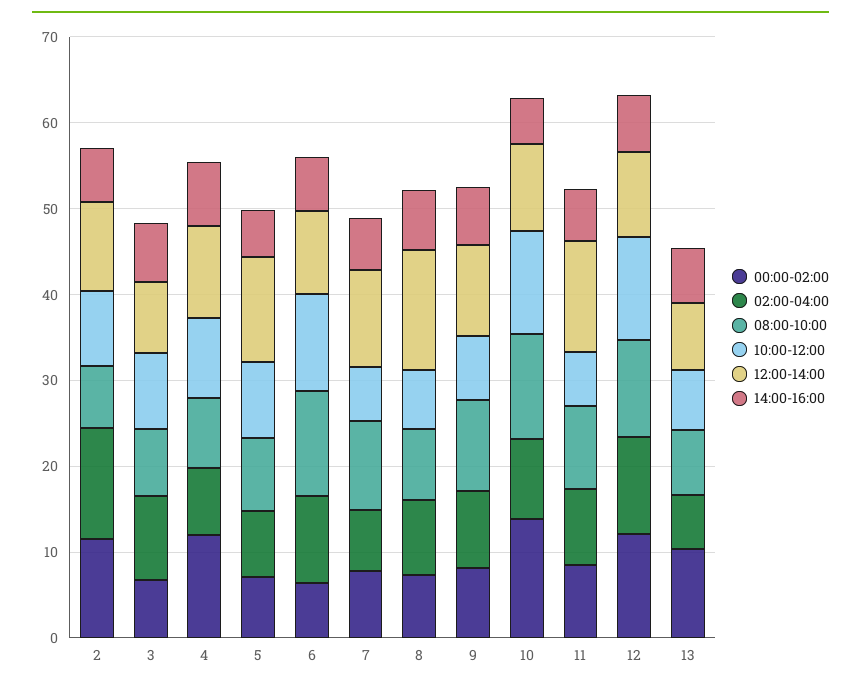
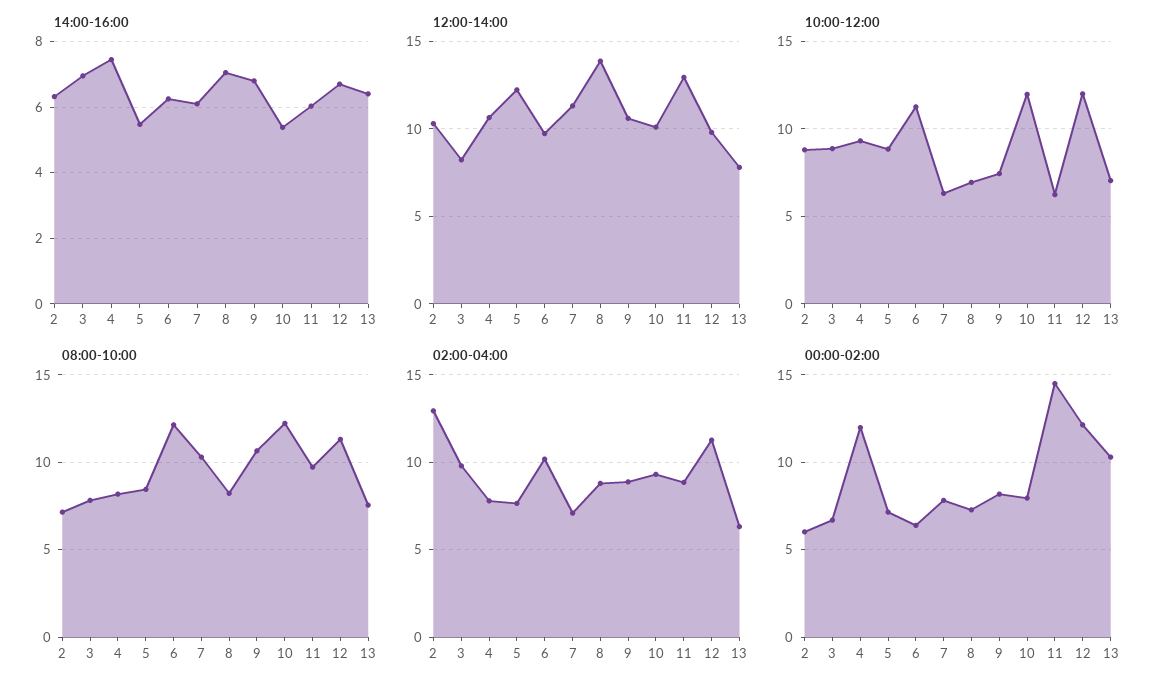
  {
    "00:00-02:00": {
-     "2": 12,
+     "2": 6,
      "3": 6.5,
      "4": 12,
      "5": 7,
      "6": 6.5,
      "7": 8,
      "8": 7.5,
      "9": 8,
-     "10": 14,
+     "10": 8,
-     "11": 8,
+     "11": 14.5,
      "12": 12,
      "13": 10.5
    },
    "02:00-04:00": {
      "2": 13,
      "3": 10,
      "4": 8,
      "5": 7.5,
      "6": 10,
      "7": 7,
      "8": 9,
      "9": 9,
      "10": 9.5,
      "11": 9,
      "12": 11.5,
      "13": 6.5
    },
    "08:00-10:00": {
      "2": 7,
      "3": 8,
      "4": 8,
      "5": 8.5,
      "6": 12,
      "7": 10.5,
      "8": 8,
      "9": 10.5,
      "10": 12,
      "11": 9.5,
      "12": 11.5,
      "13": 7.5
    },
    "10:00-12:00": {
      "2": 9,
      "3": 9,
      "4": 9.5,
      "5": 9,
      "6": 11.5,
      "7": 6.5,
      "8": 7,
      "9": 7.5,
      "10": 12,
      "11": 6.5,
      "12": 12,
      "13": 7
    },
    "12:00-14:00": {
      "2": 10.5,
      "3": 8,
      "4": 10.5,
      "5": 12,
      "6": 9.5,
      "7": 11.5,
      "8": 14,
      "9": 10.5,
      "10": 10,
      "11": 13,
      "12": 10,
      "13": 8
    },
    "14:00-16:00": {
      "2": 6.4,
      "3": 7,
      "4": 7.4,
      "5": 5.4,
      "6": 6.2,
      "7": 6.2,
      "8": 7,
      "9": 6.8,
      "10": 5.4,
      "11": 6,
      "12": 6.8,
      "13": 6.4
    }
  }

